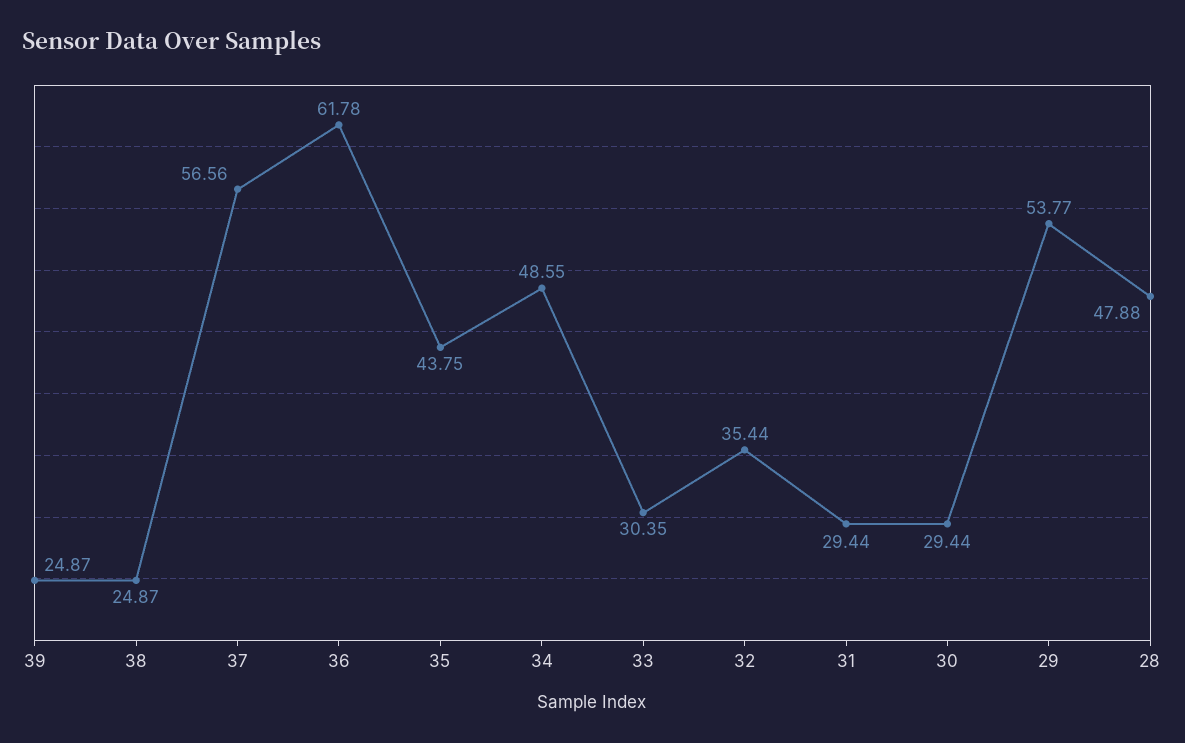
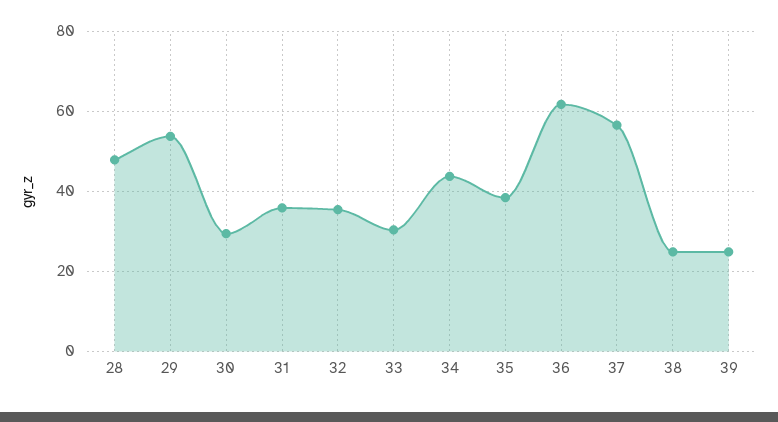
  {
    "39": 24.87,
    "38": 24.87,
    "37": 56.56,
    "36": 61.78,
-   "35": 43.75,
+   "35": 38,
-   "34": 48.55,
+   "34": 44,
    "33": 30.35,
    "32": 35.44,
-   "31": 29.44,
+   "31": 36,
    "30": 29.44,
    "29": 53.77,
    "28": 47.88
  }

